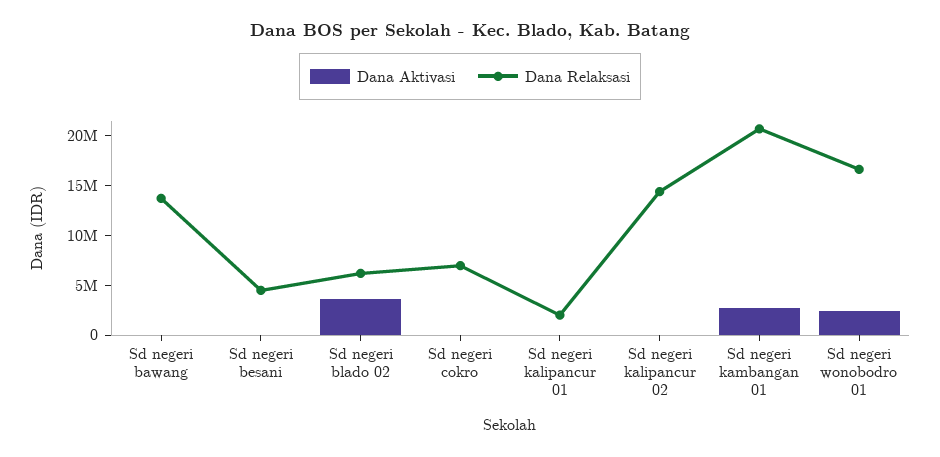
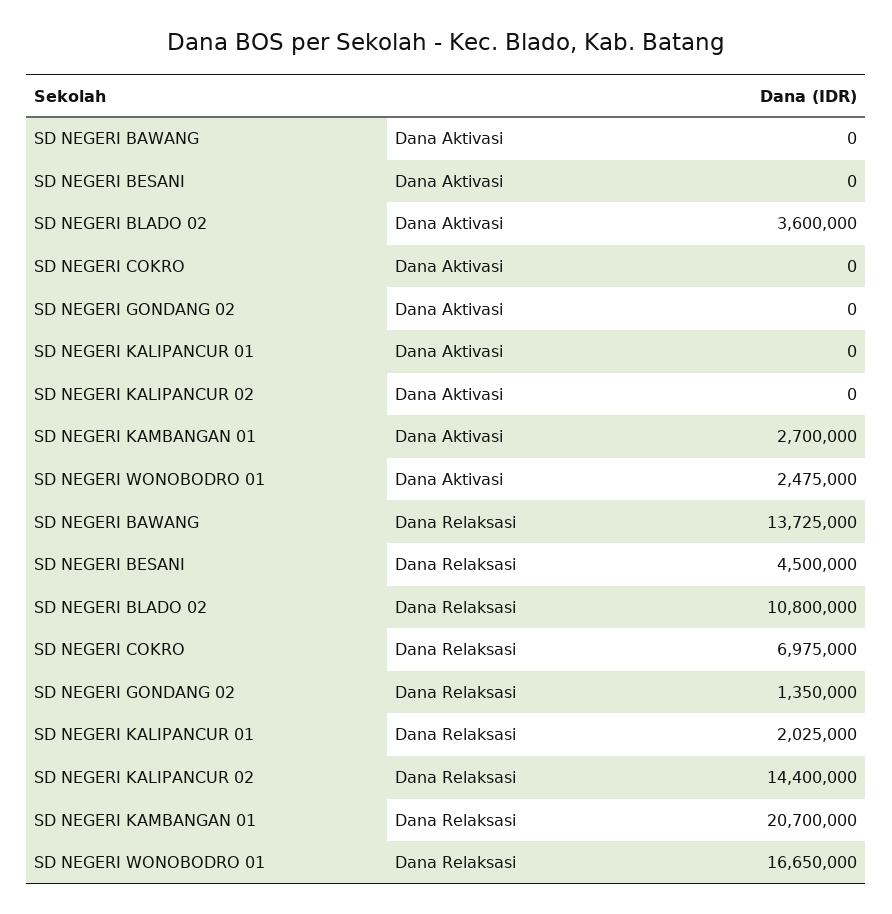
  {
    "Dana Aktivasi": {
      "Sd negeri bawang": 0,
      "Sd negeri besani": 0,
      "Sd negeri blado 02": 3600000,
      "Sd negeri cokro": 0,
      "Sd negeri kalipancur 01": 0,
      "Sd negeri kalipancur 02": 0,
      "Sd negeri kambangan 01": 2700000,
-     "Sd negeri wonobodro 01": 2475000
+     "Sd negeri wonobodro 01": 2475000,
+     "SD NEGERI GONDANG 02": 0
    },
    "Dana Relaksasi": {
      "Sd negeri bawang": 13725000,
      "Sd negeri besani": 4500000,
-     "Sd negeri blado 02": 6000000,
+     "Sd negeri blado 02": 10800000,
      "Sd negeri cokro": 6975000,
      "Sd negeri kalipancur 01": 2025000,
      "Sd negeri kalipancur 02": 14400000,
      "Sd negeri kambangan 01": 20700000,
-     "Sd negeri wonobodro 01": 16650000
+     "Sd negeri wonobodro 01": 16650000,
+     "SD NEGERI GONDANG 02": 1350000
    }
  }

